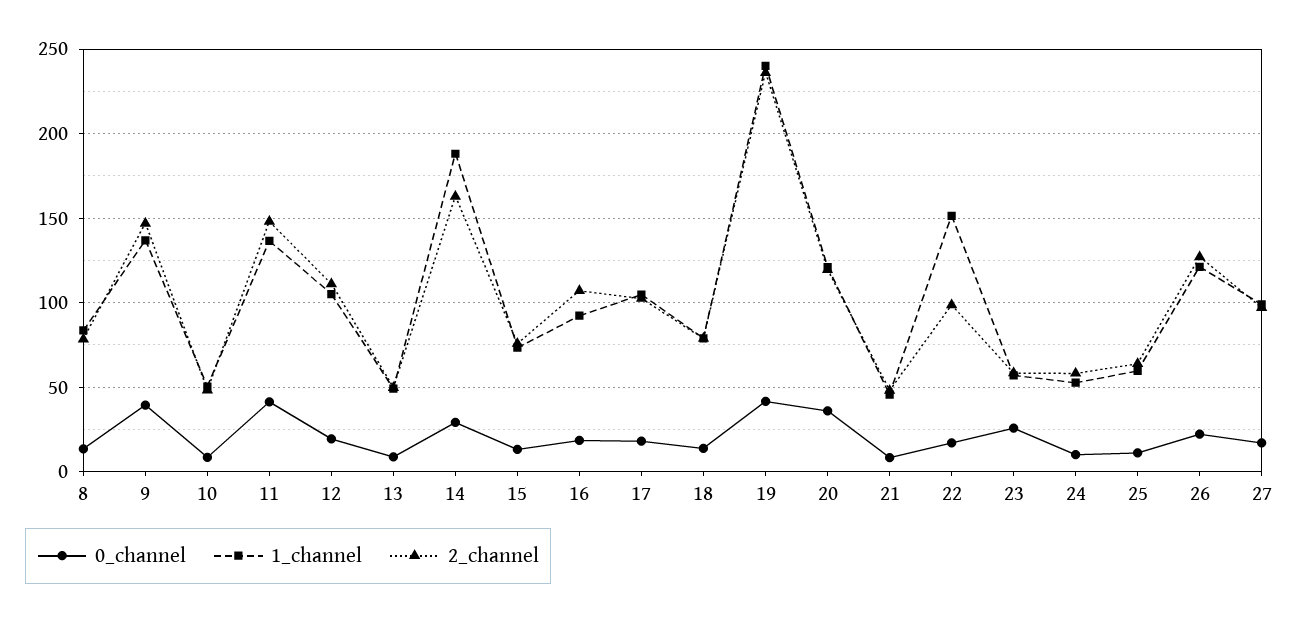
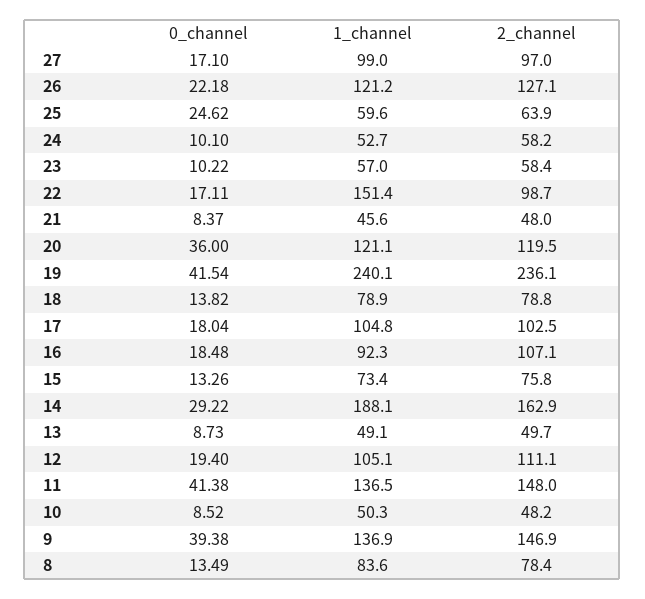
  {
    "0_channel": {
      "8": 13.49,
      "9": 39.38,
      "10": 8.52,
      "11": 41.38,
      "12": 19.4,
      "13": 8.73,
      "14": 29.22,
      "15": 13.26,
      "16": 18.48,
      "17": 18.04,
      "18": 13.82,
      "19": 41.54,
      "20": 36,
      "21": 8.37,
      "22": 17.11,
-     "23": 25,
+     "23": 10.22,
      "24": 10.1,
-     "25": 10,
+     "25": 24.62,
      "26": 22.18,
      "27": 17.1
    },
    "1_channel": {
      "8": 83.6,
      "9": 136.9,
      "10": 50.3,
      "11": 136.5,
      "12": 105.1,
      "13": 49.1,
      "14": 188.1,
      "15": 73.4,
      "16": 92.3,
      "17": 104.8,
      "18": 78.9,
      "19": 240.1,
      "20": 121.1,
      "21": 45.6,
      "22": 151.4,
      "23": 57,
      "24": 52.7,
      "25": 59.6,
      "26": 121.2,
      "27": 99
    },
    "2_channel": {
      "8": 78.4,
      "9": 146.9,
      "10": 48.2,
      "11": 148,
      "12": 111.1,
      "13": 49.7,
      "14": 162.9,
      "15": 75.8,
      "16": 107.1,
      "17": 102.5,
      "18": 78.8,
      "19": 236.1,
      "20": 119.5,
      "21": 48,
      "22": 98.7,
      "23": 58.4,
      "24": 58.2,
      "25": 63.9,
      "26": 127.1,
      "27": 97
    }
  }

